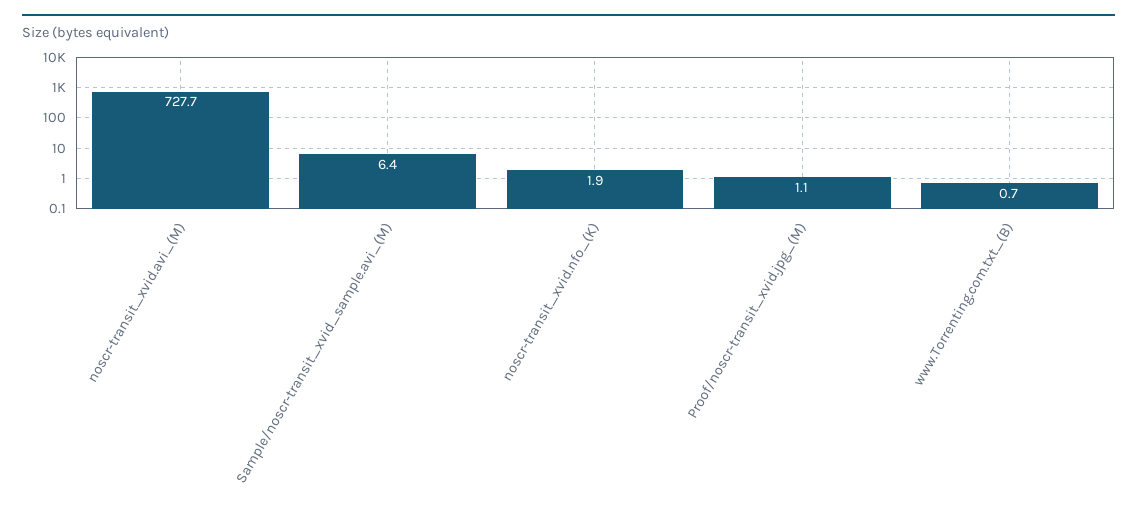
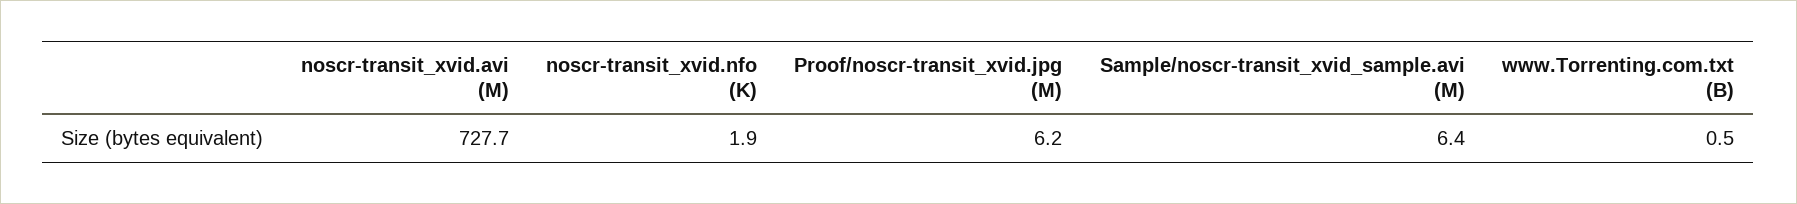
  {
    "noscr-transit_xvid.avi_(M)": 727.7,
    "Sample/noscr-transit_xvid_sample.avi_(M)": 6.4,
    "noscr-transit_xvid.nfo_(K)": 1.9,
-   "Proof/noscr-transit_xvid.jpg_(M)": 1.1,
+   "Proof/noscr-transit_xvid.jpg_(M)": 6.2,
-   "www.Torrenting.com.txt_(B)": 0.7
+   "www.Torrenting.com.txt_(B)": 0.5
  }

